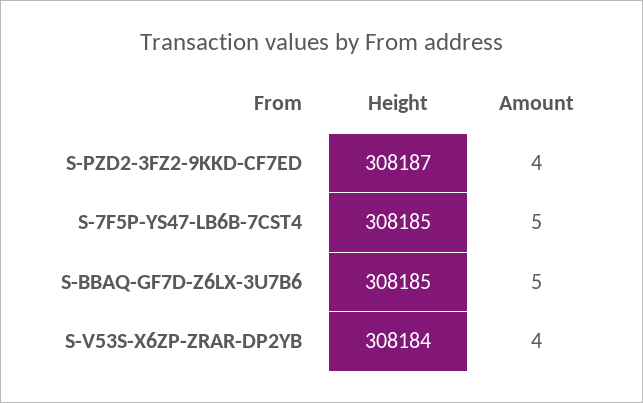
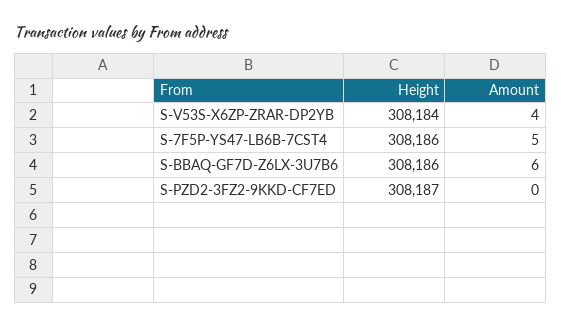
  {
    "Height": {
      "S-PZD2-3FZ2-9KKD-CF7ED": 308187,
-     "S-7F5P-YS47-LB6B-7CST4": 308185,
+     "S-7F5P-YS47-LB6B-7CST4": 308186,
-     "S-BBAQ-GF7D-Z6LX-3U7B6": 308185,
+     "S-BBAQ-GF7D-Z6LX-3U7B6": 308186,
      "S-V53S-X6ZP-ZRAR-DP2YB": 308184
    },
    "Amount": {
-     "S-PZD2-3FZ2-9KKD-CF7ED": 4,
+     "S-PZD2-3FZ2-9KKD-CF7ED": 0,
      "S-7F5P-YS47-LB6B-7CST4": 5,
-     "S-BBAQ-GF7D-Z6LX-3U7B6": 5,
+     "S-BBAQ-GF7D-Z6LX-3U7B6": 6,
      "S-V53S-X6ZP-ZRAR-DP2YB": 4
    }
  }

